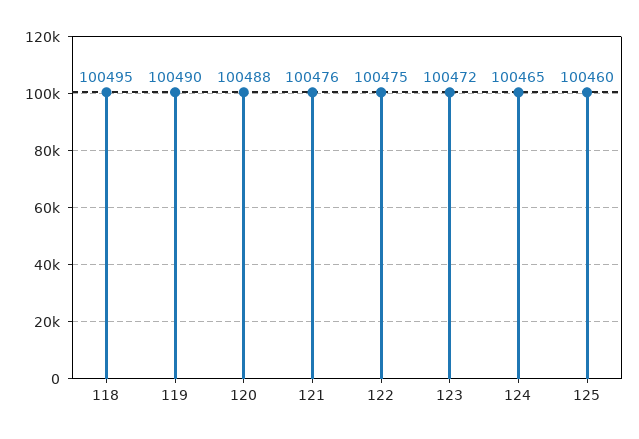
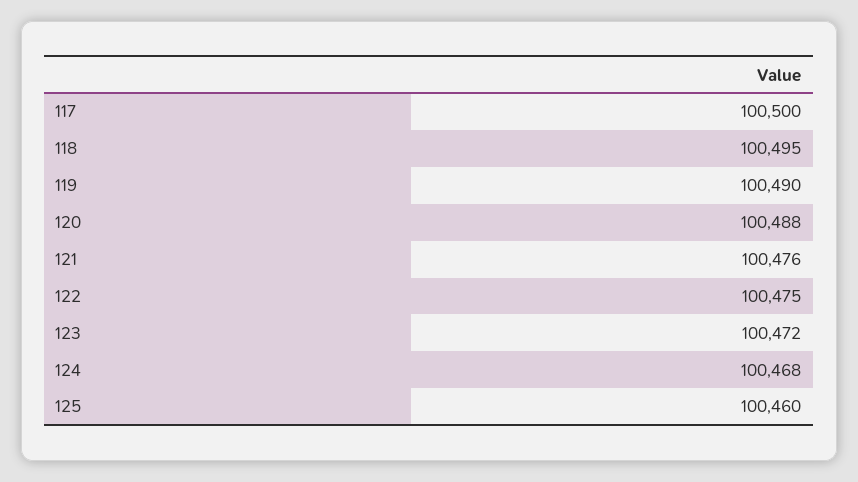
  {
    "118": 100495,
    "119": 100490,
    "120": 100488,
    "121": 100476,
    "122": 100475,
    "123": 100472,
-   "124": 100465,
+   "124": 100468,
-   "125": 100460
+   "125": 100460,
+   "117": 100500
  }

